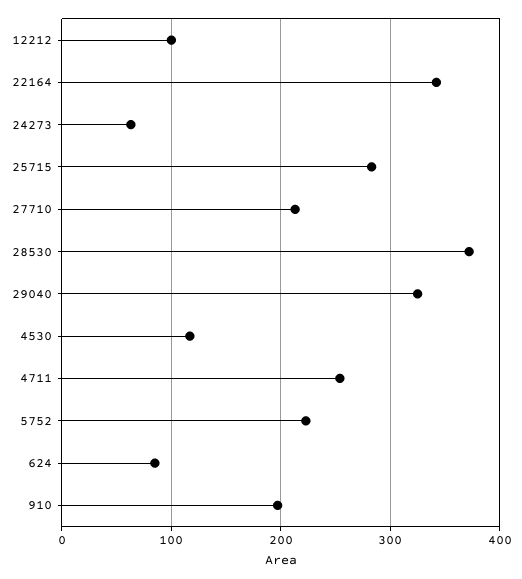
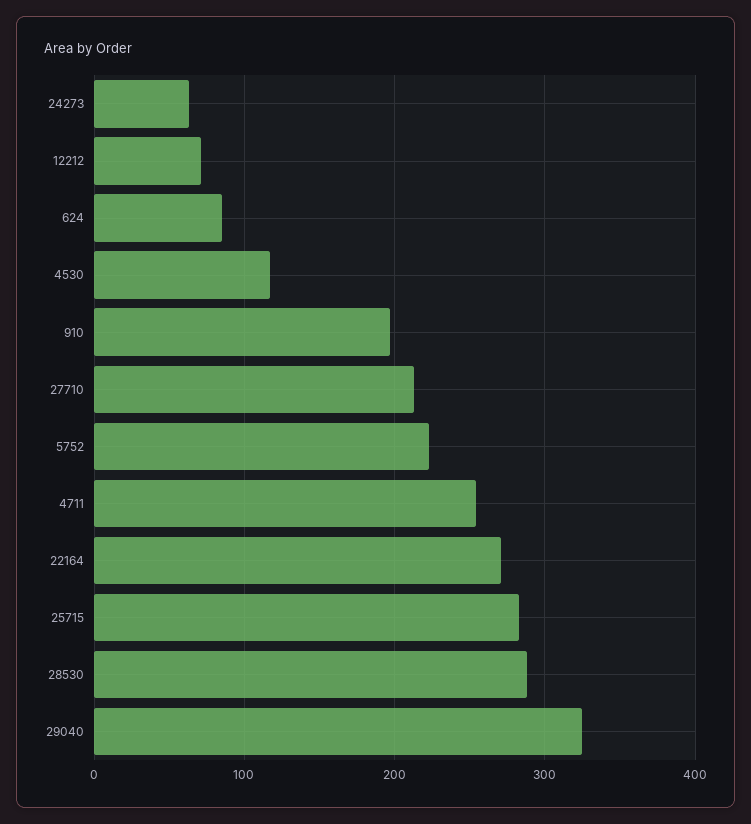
  {
-   "12212": 100,
+   "12212": 70,
-   "22164": 340,
+   "22164": 270,
    "24273": 60,
    "25715": 280,
    "27710": 210,
-   "28530": 370,
+   "28530": 290,
    "29040": 330,
    "4530": 120,
    "4711": 250,
    "5752": 220,
    "624": 90,
    "910": 200
  }

